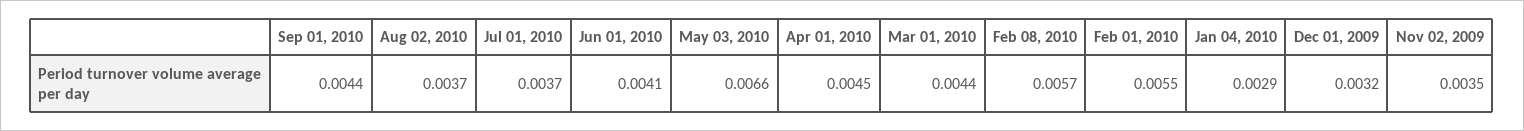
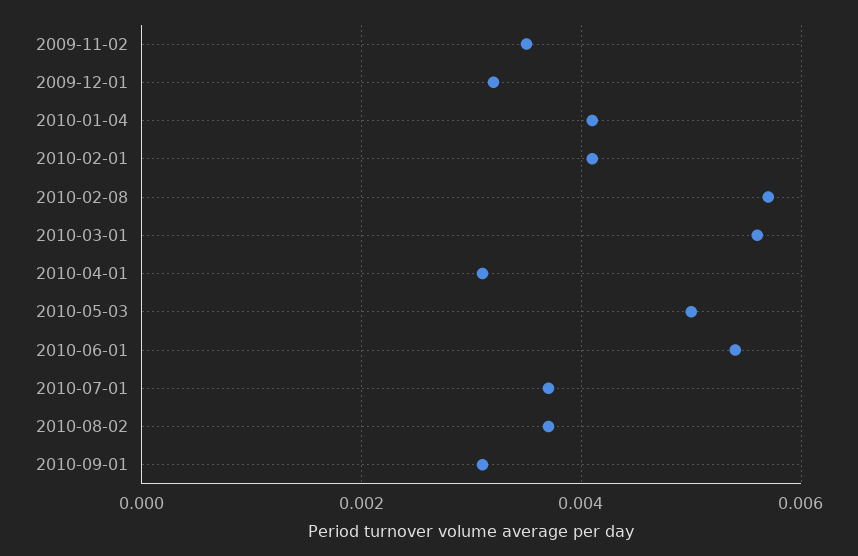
  {
-   "Sep 01, 2010": 0.0044,
+   "Sep 01, 2010": 0.003,
    "Aug 02, 2010": 0.0037,
    "Jul 01, 2010": 0.0037,
-   "Jun 01, 2010": 0.0041,
+   "Jun 01, 2010": 0.0055,
-   "May 03, 2010": 0.0066,
+   "May 03, 2010": 0.005,
-   "Apr 01, 2010": 0.0045,
+   "Apr 01, 2010": 0.003,
-   "Mar 01, 2010": 0.0044,
+   "Mar 01, 2010": 0.0055,
    "Feb 08, 2010": 0.0057,
-   "Feb 01, 2010": 0.0055,
+   "Feb 01, 2010": 0.004,
-   "Jan 04, 2010": 0.0029,
+   "Jan 04, 2010": 0.004,
    "Dec 01, 2009": 0.0032,
    "Nov 02, 2009": 0.0035
  }

